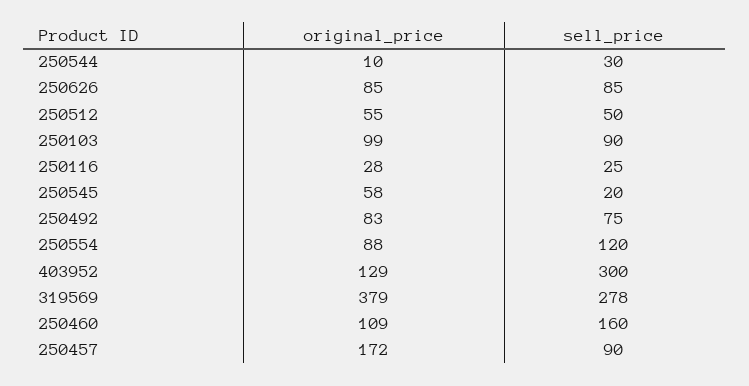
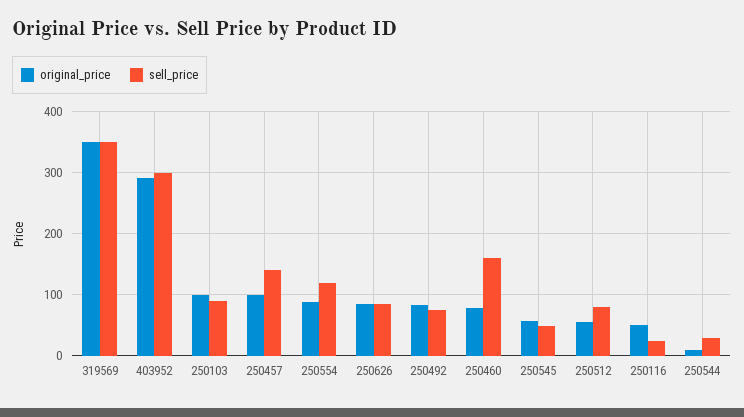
  {
    "original_price": {
      "250544": 10,
      "250626": 85,
      "250512": 55,
      "250103": 99,
-     "250116": 28,
+     "250116": 50,
      "250545": 58,
      "250492": 83,
      "250554": 88,
-     "403952": 129,
+     "403952": 290,
-     "319569": 379,
+     "319569": 350,
-     "250460": 109,
+     "250460": 80,
-     "250457": 172
+     "250457": 100
    },
    "sell_price": {
      "250544": 30,
      "250626": 85,
-     "250512": 50,
+     "250512": 80,
      "250103": 90,
      "250116": 25,
-     "250545": 20,
+     "250545": 50,
      "250492": 75,
      "250554": 120,
      "403952": 300,
-     "319569": 278,
+     "319569": 350,
      "250460": 160,
-     "250457": 90
+     "250457": 140
    }
  }

